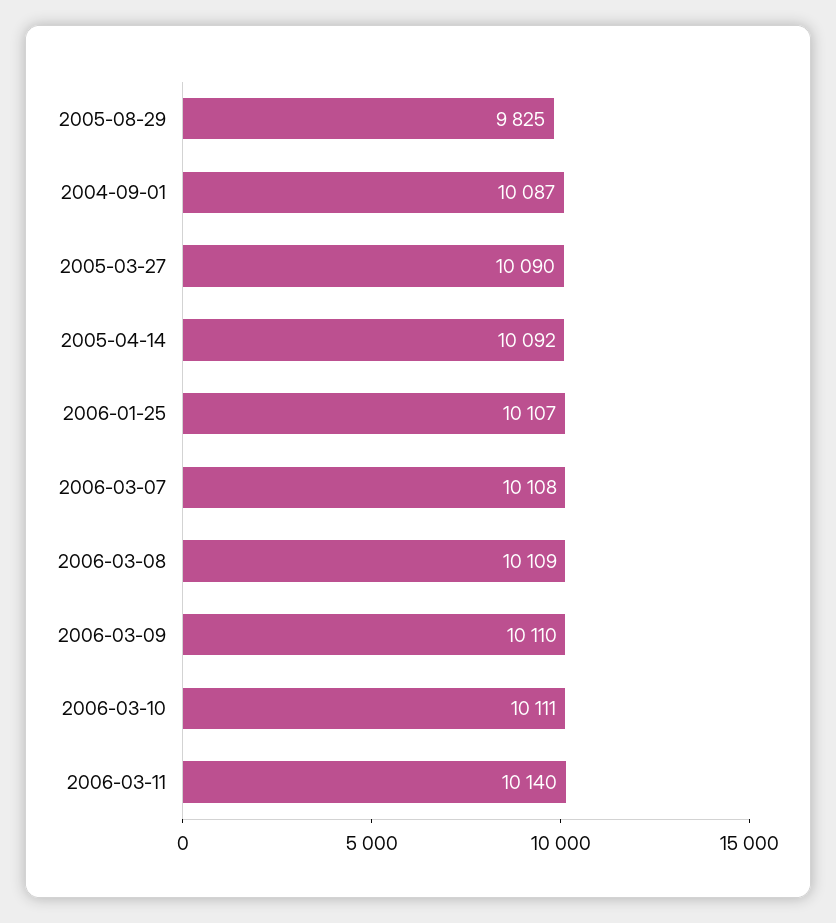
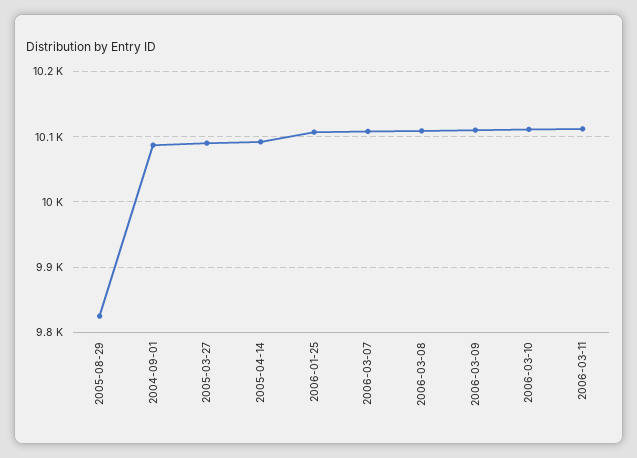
  {
    "2005-08-29": 9825,
    "2004-09-01": 10087,
    "2005-03-27": 10090,
    "2005-04-14": 10092,
    "2006-01-25": 10107,
    "2006-03-07": 10108,
    "2006-03-08": 10109,
    "2006-03-09": 10110,
    "2006-03-10": 10111,
-   "2006-03-11": 10140
+   "2006-03-11": 10110
  }

